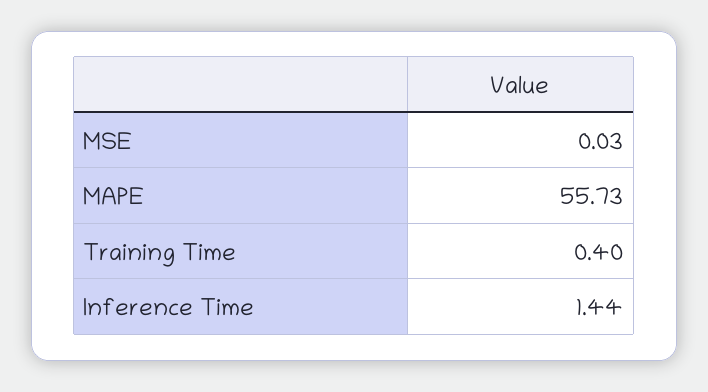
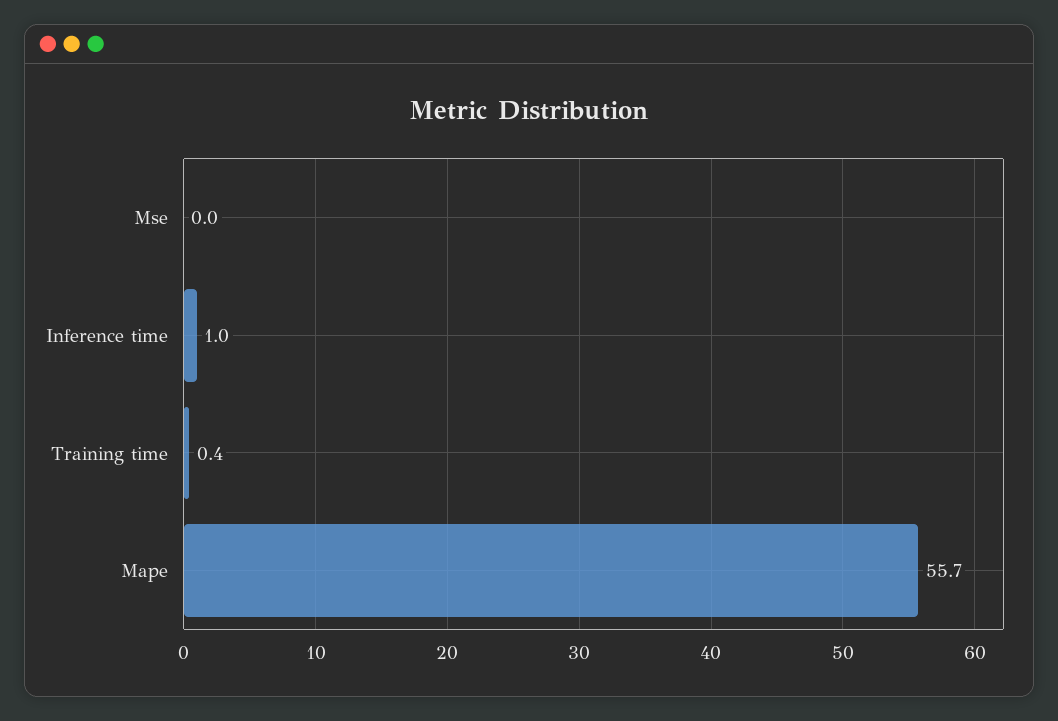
  {
    "MSE": 0.03,
    "MAPE": 55.73,
    "Training Time": 0.4,
-   "Inference Time": 1.44
+   "Inference Time": 1
  }

